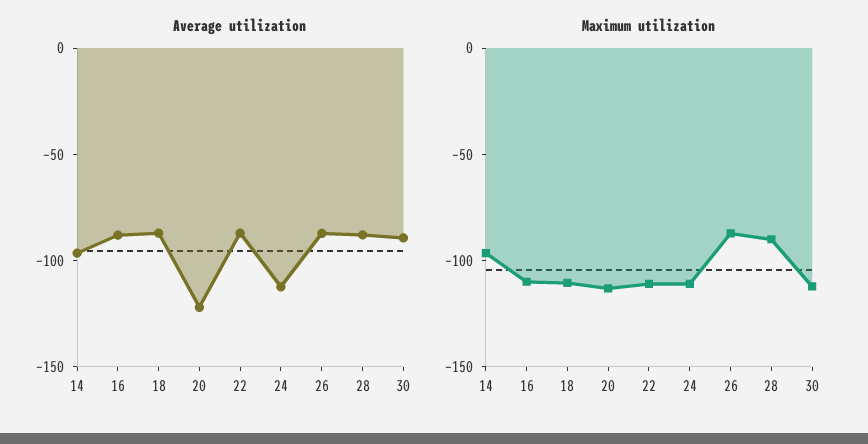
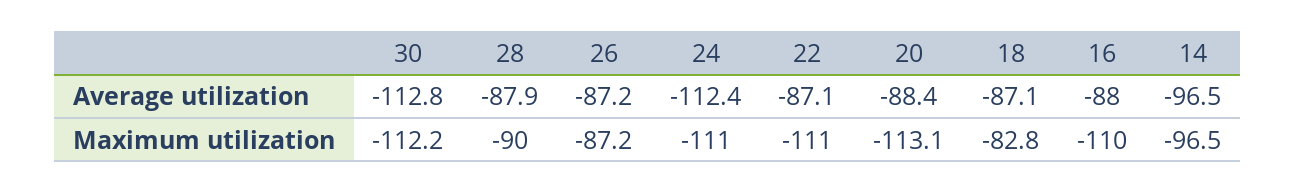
  {
    "Average utilization": {
      "14": -96.5,
      "16": -88,
      "18": -87.1,
-     "20": -120,
+     "20": -88.4,
      "22": -87.1,
      "24": -112.4,
      "26": -87.2,
      "28": -87.9,
-     "30": -90
+     "30": -112.8
    },
    "Maximum utilization": {
      "14": -96.5,
      "16": -110,
-     "18": -110,
+     "18": -82.8,
      "20": -113.1,
      "22": -111,
      "24": -111,
      "26": -87.2,
      "28": -90,
      "30": -112.2
    }
  }

